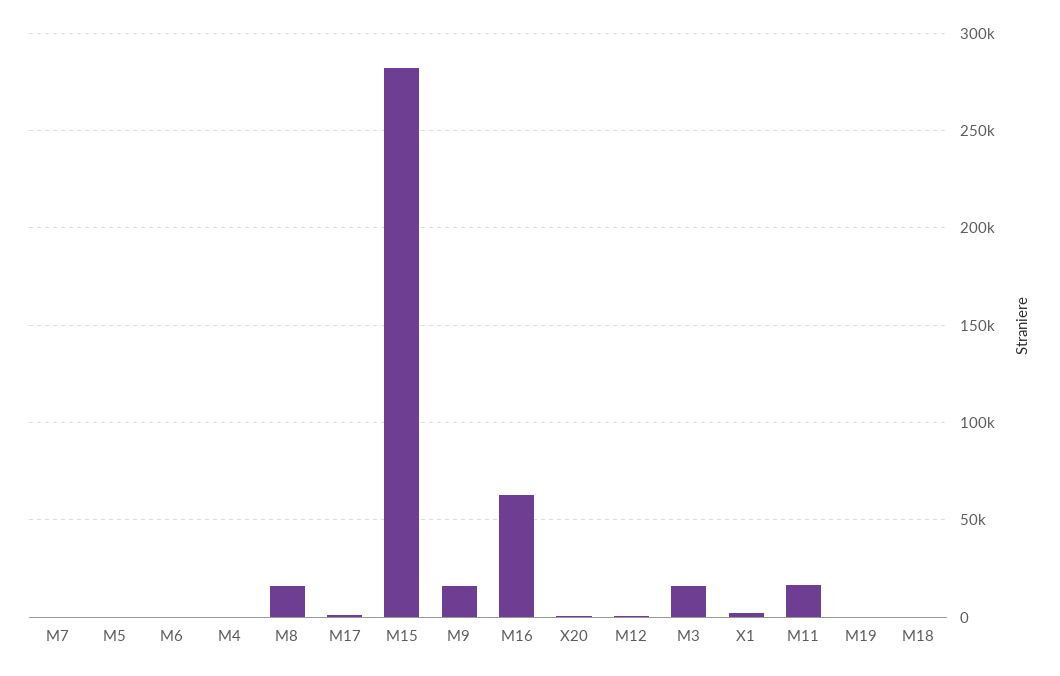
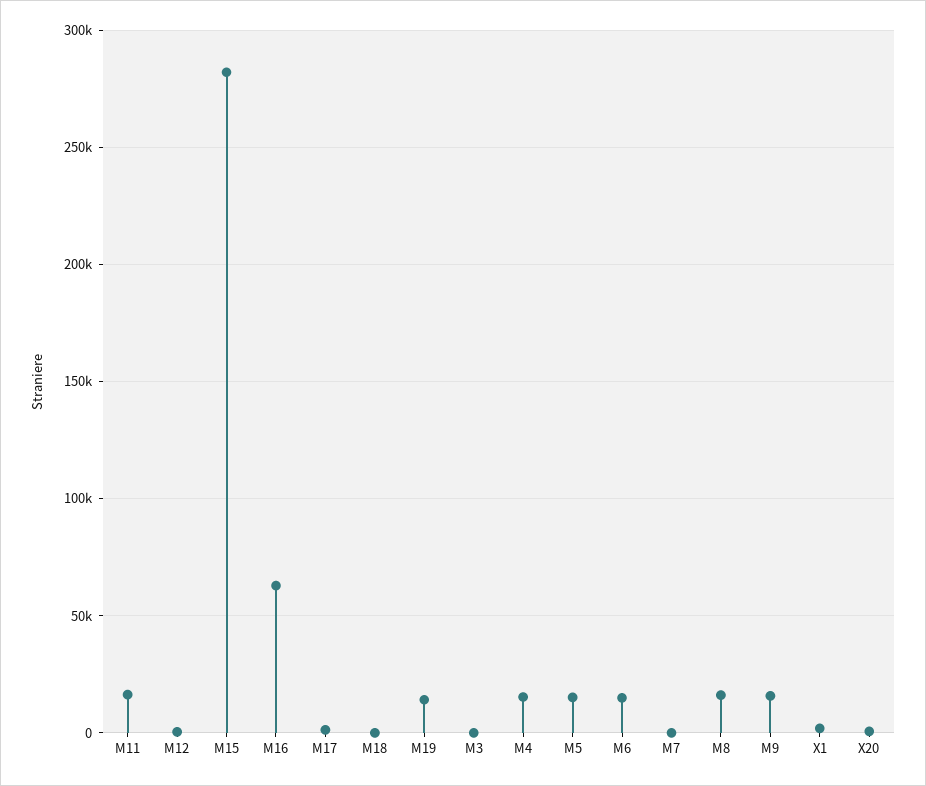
  {
    "M7": 0,
-   "M5": 0,
+   "M5": 15000,
-   "M6": 0,
+   "M6": 15000,
-   "M4": 0,
+   "M4": 15000,
    "M8": 15000,
    "M17": 0,
    "M15": 280000,
    "M9": 15000,
    "M16": 65000,
    "X20": 0,
    "M12": 0,
-   "M3": 15000,
+   "M3": 0,
    "X1": 0,
    "M11": 15000,
-   "M19": 0,
+   "M19": 15000,
    "M18": 0
  }

